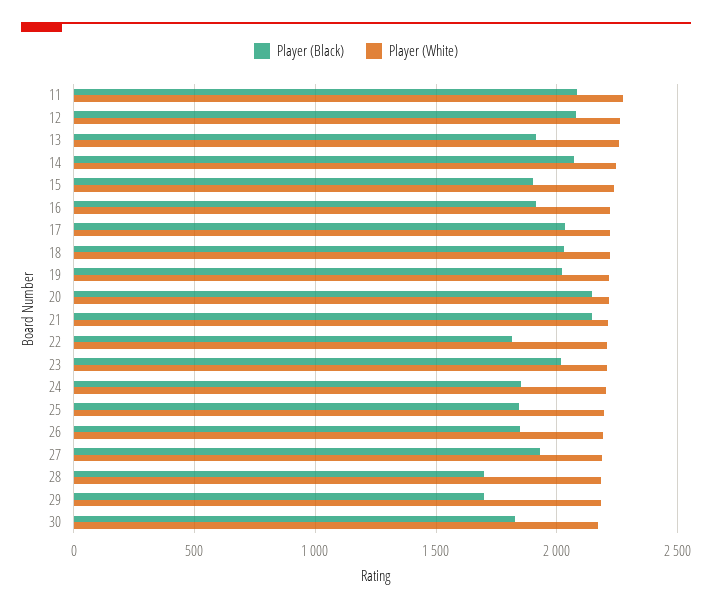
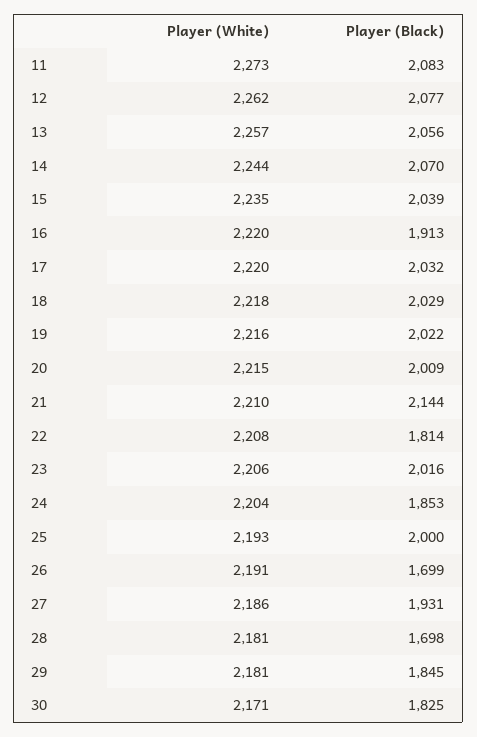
  {
    "Player (Black)": {
      "11": 2083,
      "12": 2077,
-     "13": 1900,
+     "13": 2056,
      "14": 2070,
-     "15": 1900,
+     "15": 2039,
      "16": 1913,
      "17": 2032,
      "18": 2029,
      "19": 2022,
-     "20": 2150,
+     "20": 2009,
      "21": 2144,
      "22": 1814,
      "23": 2016,
      "24": 1853,
-     "25": 1850,
+     "25": 2000,
-     "26": 1850,
+     "26": 1699,
      "27": 1931,
      "28": 1698,
-     "29": 1700,
+     "29": 1845,
      "30": 1825
    },
    "Player (White)": {
      "11": 2273,
      "12": 2262,
      "13": 2257,
      "14": 2244,
      "15": 2235,
      "16": 2220,
      "17": 2220,
      "18": 2218,
      "19": 2216,
      "20": 2215,
      "21": 2210,
      "22": 2208,
      "23": 2206,
      "24": 2204,
      "25": 2193,
      "26": 2191,
      "27": 2186,
      "28": 2181,
      "29": 2181,
      "30": 2171
    }
  }

